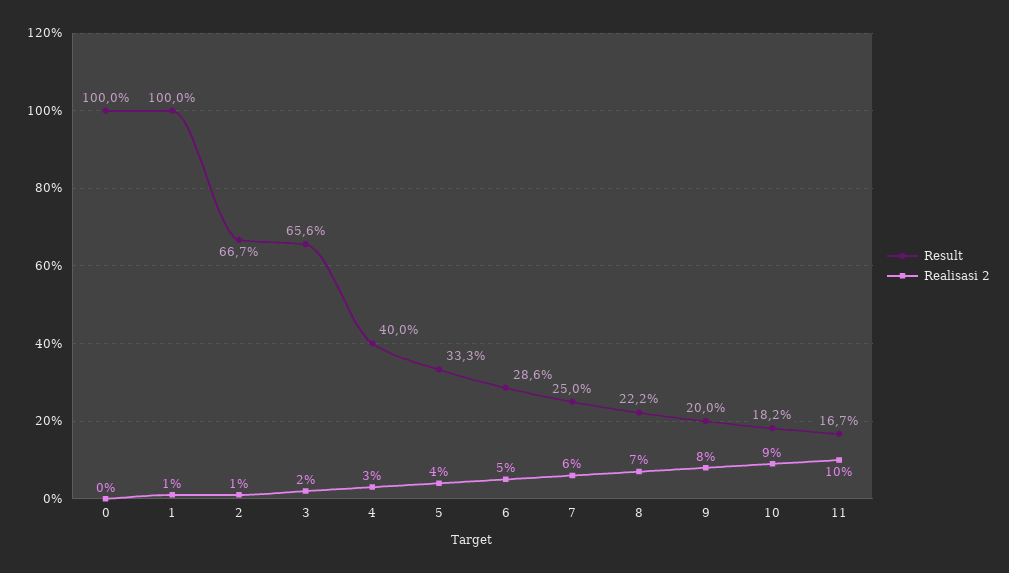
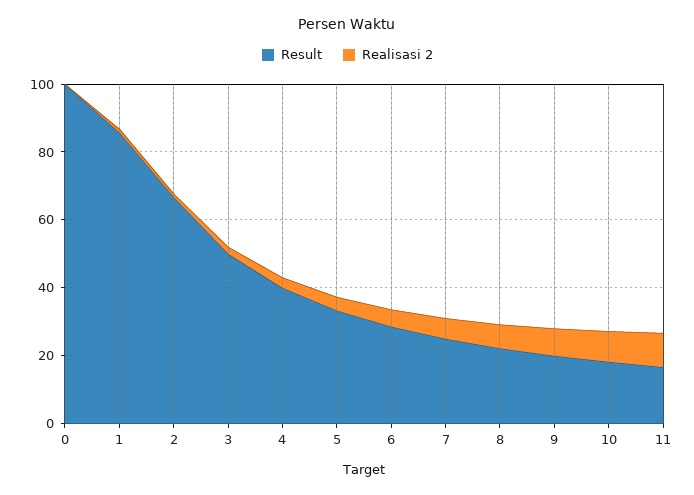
  {
    "Result": {
      "0": 100,
-     "1": 100,
+     "1": 85,
      "2": 66.7,
-     "3": 65.6,
+     "3": 50,
      "4": 40,
      "5": 33.3,
      "6": 28.6,
      "7": 25,
      "8": 22.2,
      "9": 20,
      "10": 18.2,
      "11": 16.7
    },
    "Realisasi 2": {
      "0": 0,
      "1": 1,
      "2": 1,
      "3": 2,
      "4": 3,
      "5": 4,
      "6": 5,
      "7": 6,
      "8": 7,
      "9": 8,
      "10": 9,
      "11": 10
    }
  }

